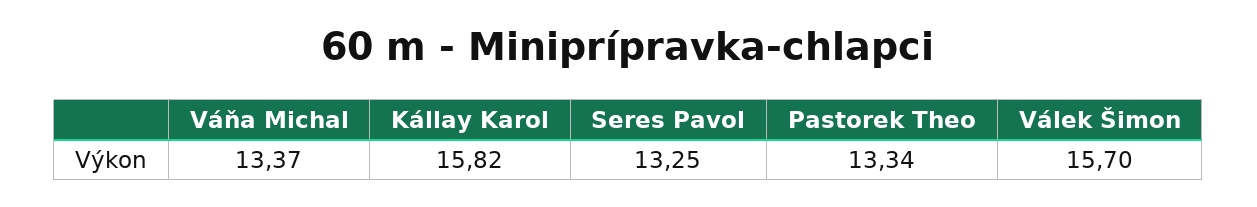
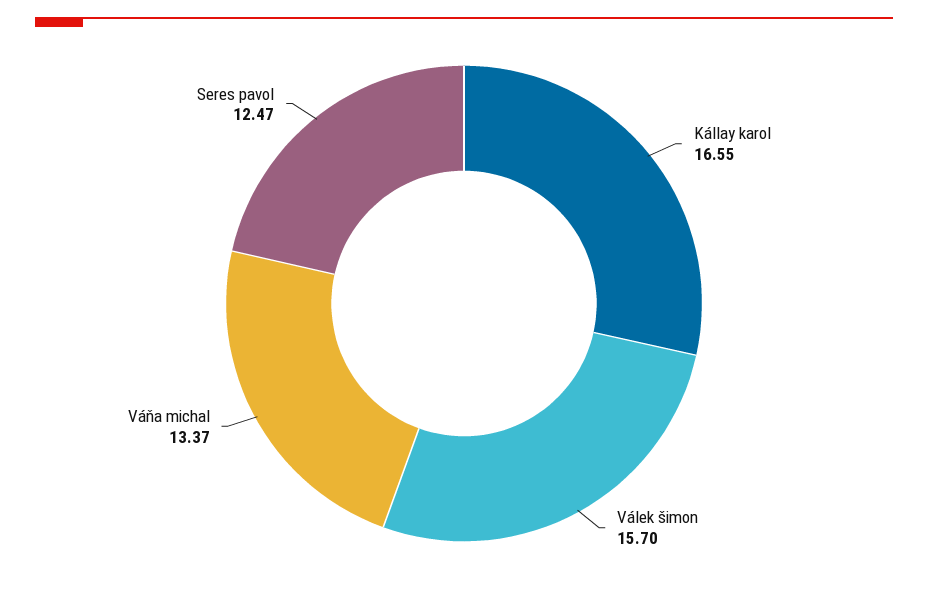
  {
    "Váňa Michal": 13.37,
-   "Kállay Karol": 15.82,
+   "Kállay Karol": 16.55,
-   "Seres Pavol": 13.25,
+   "Seres Pavol": 12.47,
-   "Pastorek Theo": 13.34,
    "Válek Šimon": 15.7
  }

